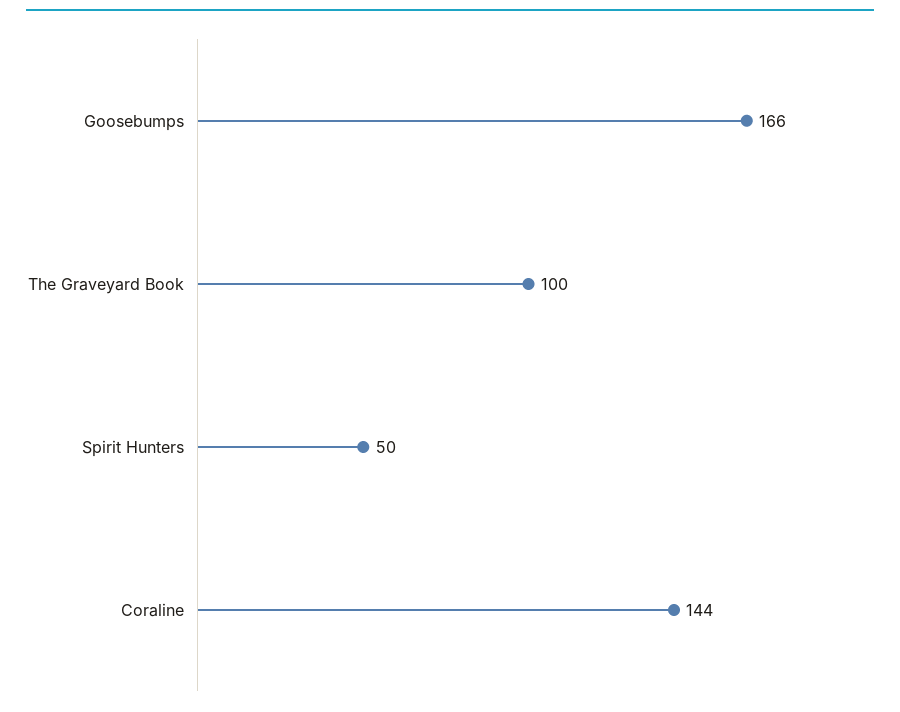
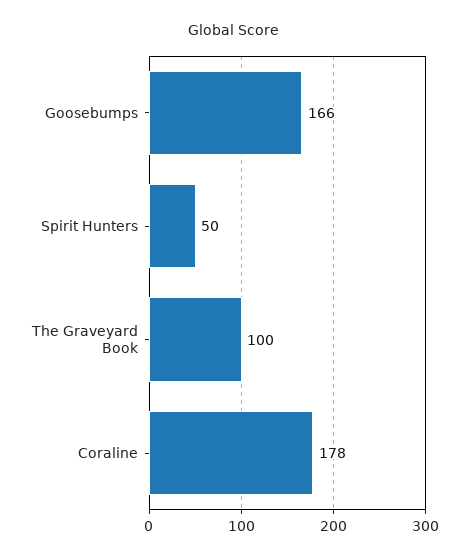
  {
    "Goosebumps": 166,
    "The Graveyard Book": 100,
    "Spirit Hunters": 50,
-   "Coraline": 144
+   "Coraline": 178
  }

